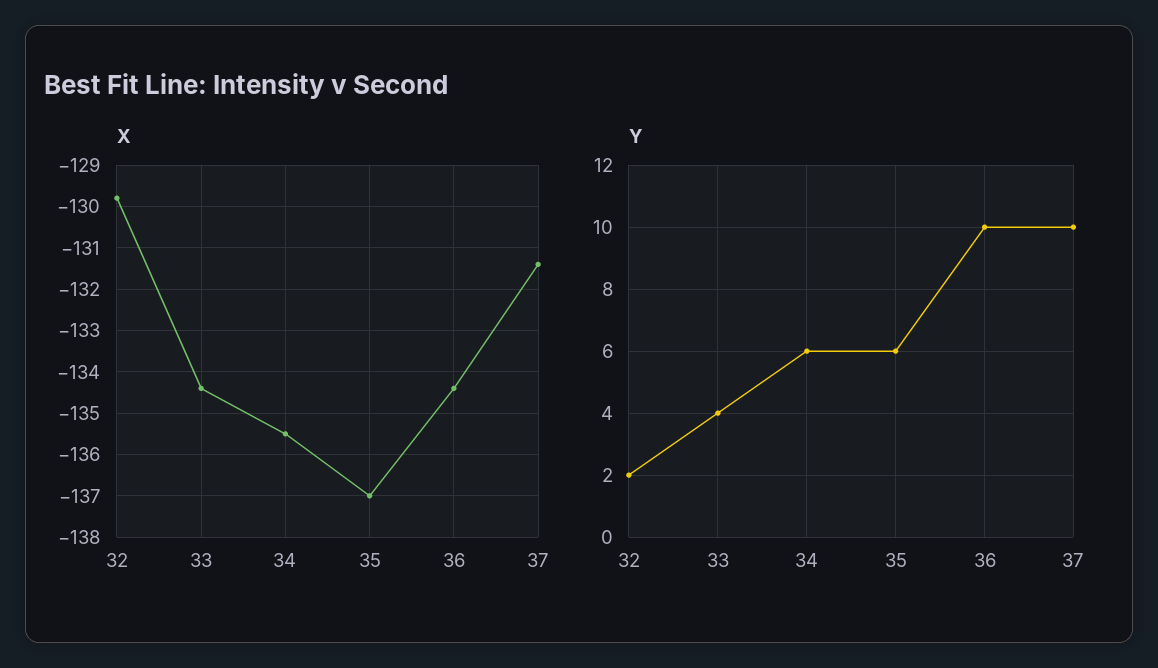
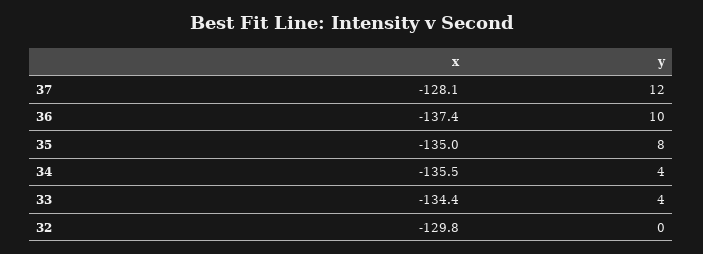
  {
    "X": {
      "32": -129.8,
      "33": -134.4,
      "34": -135.5,
-     "35": -137,
+     "35": -135,
-     "36": -134.5,
+     "36": -137.4,
-     "37": -131.5
+     "37": -128.1
    },
    "Y": {
-     "32": 2,
+     "32": 0,
      "33": 4,
-     "34": 6,
+     "34": 4,
-     "35": 6,
+     "35": 8,
      "36": 10,
-     "37": 10
+     "37": 12
    }
  }

